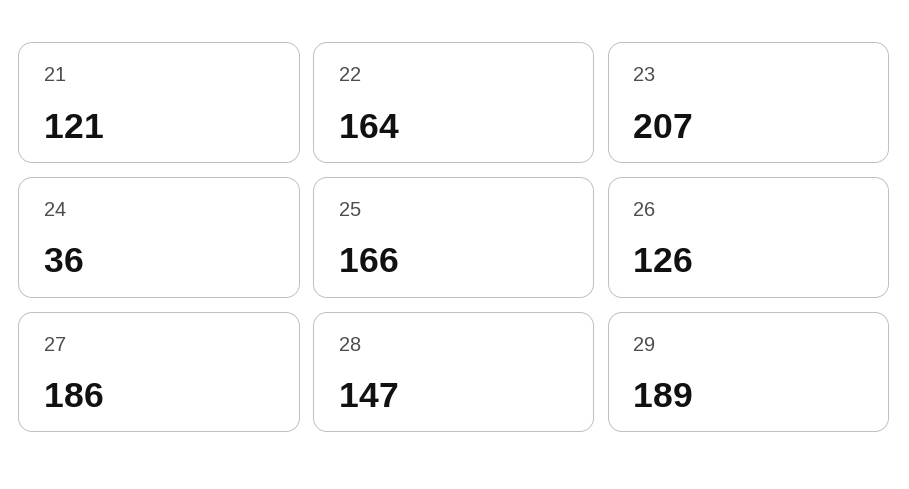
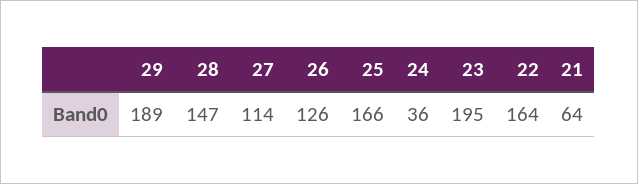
  {
-   "21": 121,
+   "21": 64,
    "22": 164,
-   "23": 207,
+   "23": 195,
    "24": 36,
    "25": 166,
    "26": 126,
-   "27": 186,
+   "27": 114,
    "28": 147,
    "29": 189
  }

